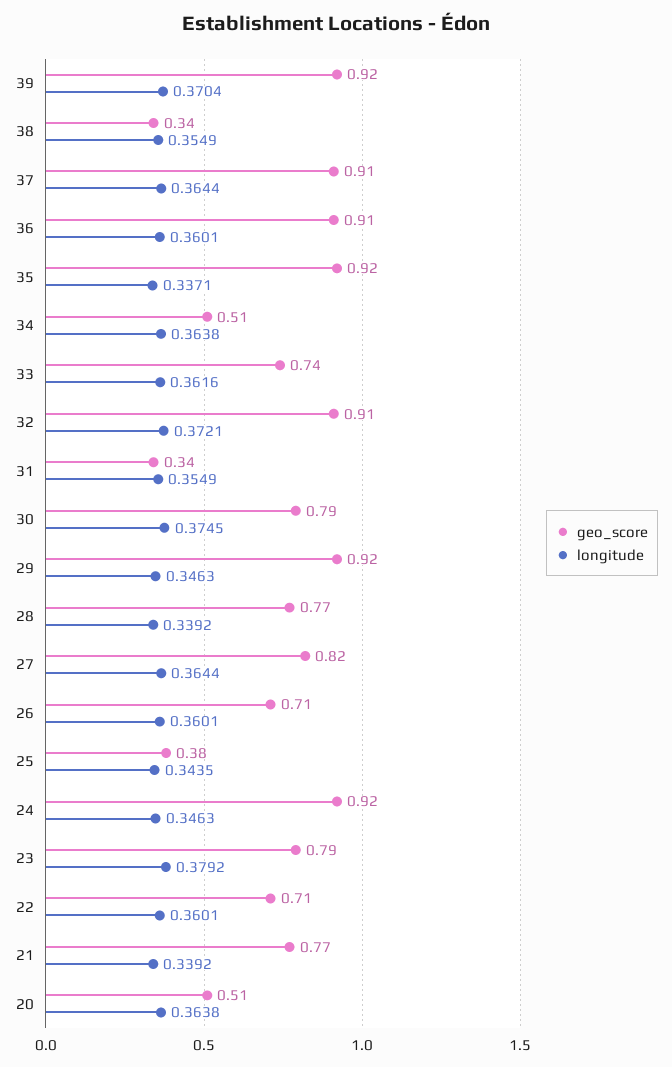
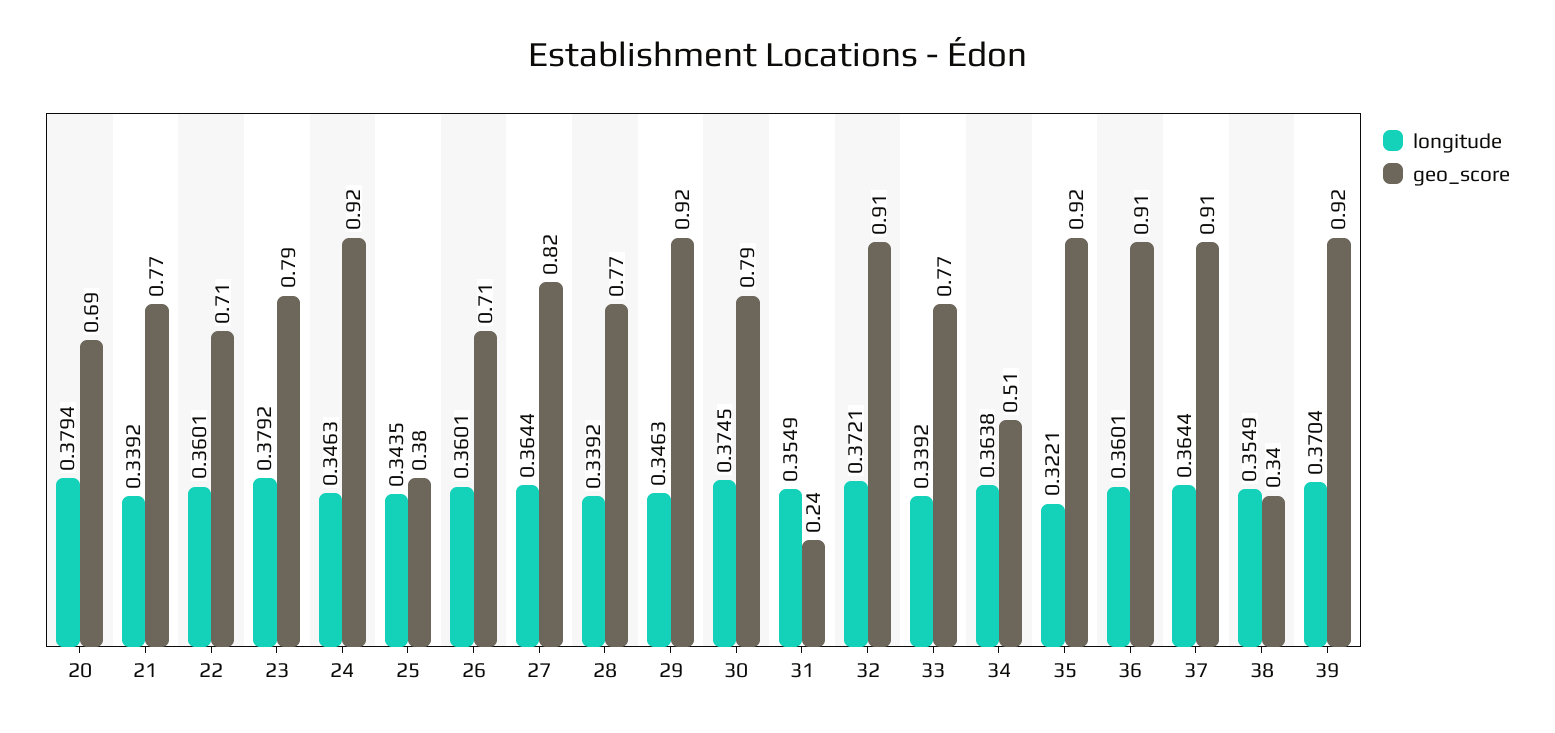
  {
    "geo_score": {
      "39": 0.92,
      "38": 0.34,
      "37": 0.91,
      "36": 0.91,
      "35": 0.92,
      "34": 0.51,
-     "33": 0.74,
+     "33": 0.77,
      "32": 0.91,
-     "31": 0.34,
+     "31": 0.24,
      "30": 0.79,
      "29": 0.92,
      "28": 0.77,
      "27": 0.82,
      "26": 0.71,
      "25": 0.38,
      "24": 0.92,
      "23": 0.79,
      "22": 0.71,
      "21": 0.77,
-     "20": 0.51
+     "20": 0.69
    },
    "longitude": {
      "39": 0.3704,
      "38": 0.3549,
      "37": 0.3644,
      "36": 0.3601,
-     "35": 0.3371,
+     "35": 0.3221,
      "34": 0.3638,
-     "33": 0.3616,
+     "33": 0.3392,
      "32": 0.3721,
      "31": 0.3549,
      "30": 0.3745,
      "29": 0.3463,
      "28": 0.3392,
      "27": 0.3644,
      "26": 0.3601,
      "25": 0.3435,
      "24": 0.3463,
      "23": 0.3792,
      "22": 0.3601,
      "21": 0.3392,
-     "20": 0.3638
+     "20": 0.3794
    }
  }

